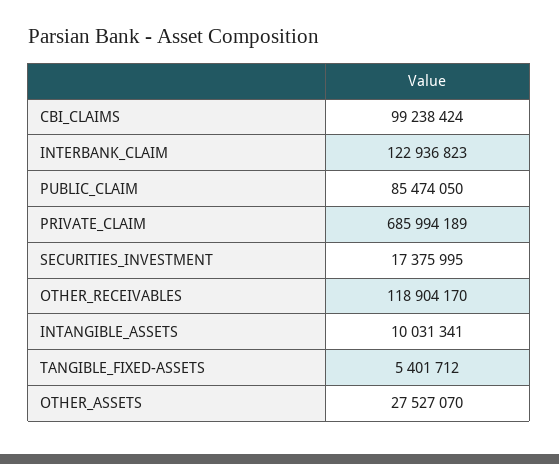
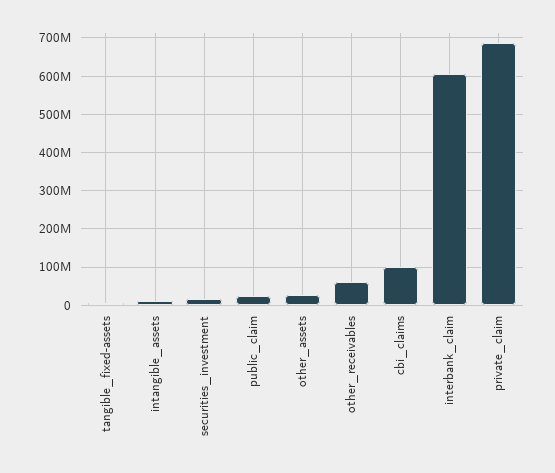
  {
    "CBI_CLAIMS": 99238424,
-   "INTERBANK_CLAIM": 122936823,
+   "INTERBANK_CLAIM": 600000000,
-   "PUBLIC_CLAIM": 85474050,
+   "PUBLIC_CLAIM": 20000000,
    "PRIVATE_CLAIM": 685994189,
    "SECURITIES_INVESTMENT": 17375995,
-   "OTHER_RECEIVABLES": 118904170,
+   "OTHER_RECEIVABLES": 60000000,
    "INTANGIBLE_ASSETS": 10031341,
    "TANGIBLE_FIXED-ASSETS": 5401712,
    "OTHER_ASSETS": 27527070
  }

